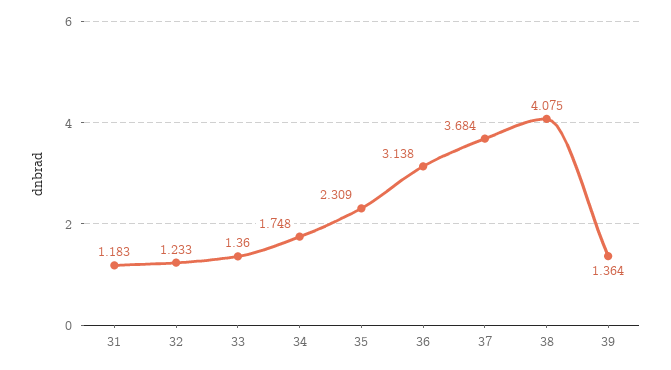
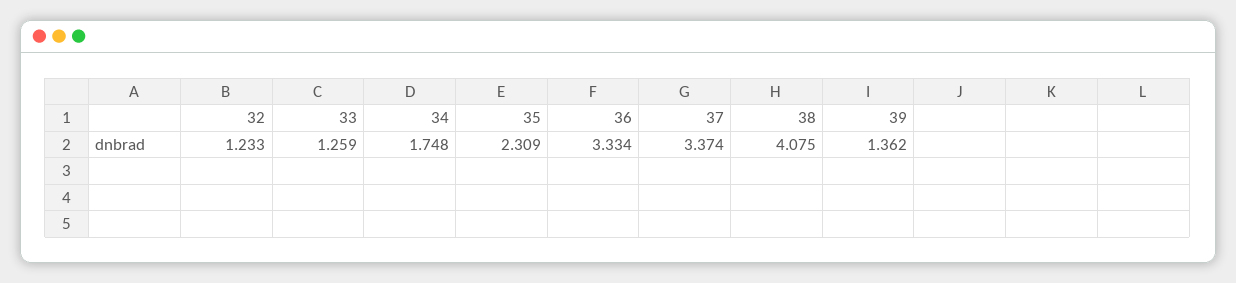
  {
-   "31": 1.183,
    "32": 1.233,
-   "33": 1.36,
+   "33": 1.259,
    "34": 1.748,
    "35": 2.309,
-   "36": 3.138,
+   "36": 3.334,
-   "37": 3.684,
+   "37": 3.374,
    "38": 4.075,
-   "39": 1.364
+   "39": 1.362
  }

